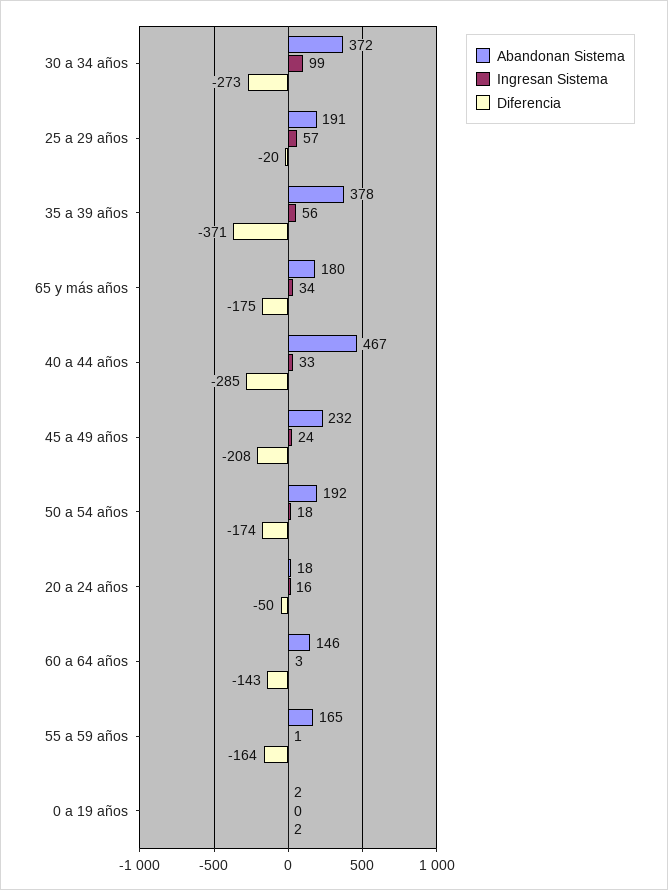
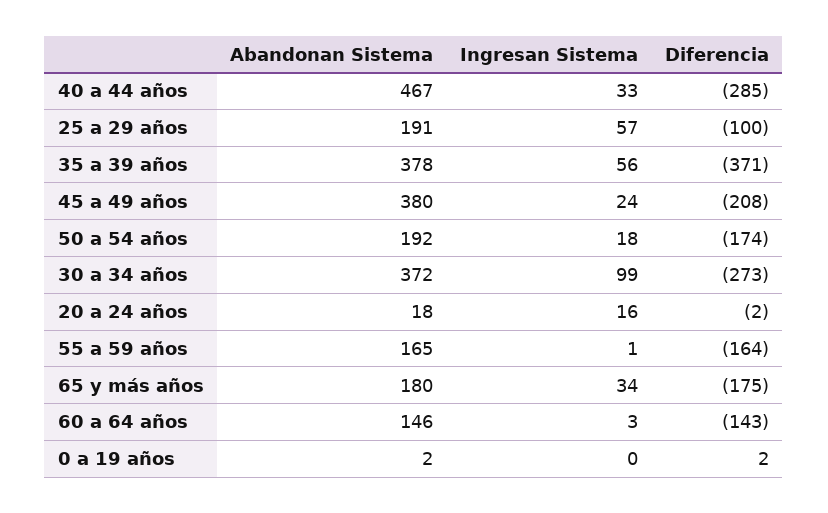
  {
    "Abandonan Sistema": {
      "30 a 34 años": 372,
      "25 a 29 años": 191,
      "35 a 39 años": 378,
      "65 y más años": 180,
      "40 a 44 años": 467,
-     "45 a 49 años": 232,
+     "45 a 49 años": 380,
      "50 a 54 años": 192,
      "20 a 24 años": 18,
      "60 a 64 años": 146,
      "55 a 59 años": 165,
      "0 a 19 años": 2
    },
    "Ingresan Sistema": {
      "30 a 34 años": 99,
      "25 a 29 años": 57,
      "35 a 39 años": 56,
      "65 y más años": 34,
      "40 a 44 años": 33,
      "45 a 49 años": 24,
      "50 a 54 años": 18,
      "20 a 24 años": 16,
      "60 a 64 años": 3,
      "55 a 59 años": 1,
      "0 a 19 años": 0
    },
    "Diferencia": {
      "30 a 34 años": -273,
-     "25 a 29 años": -20,
+     "25 a 29 años": -100,
      "35 a 39 años": -371,
      "65 y más años": -175,
      "40 a 44 años": -285,
      "45 a 49 años": -208,
      "50 a 54 años": -174,
-     "20 a 24 años": -50,
+     "20 a 24 años": -2,
      "60 a 64 años": -143,
      "55 a 59 años": -164,
      "0 a 19 años": 2
    }
  }

